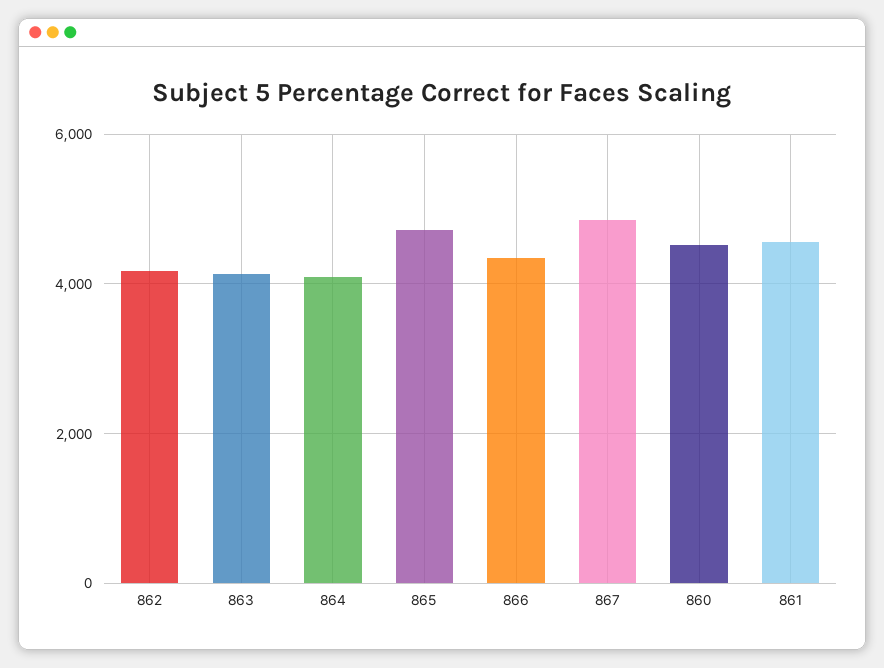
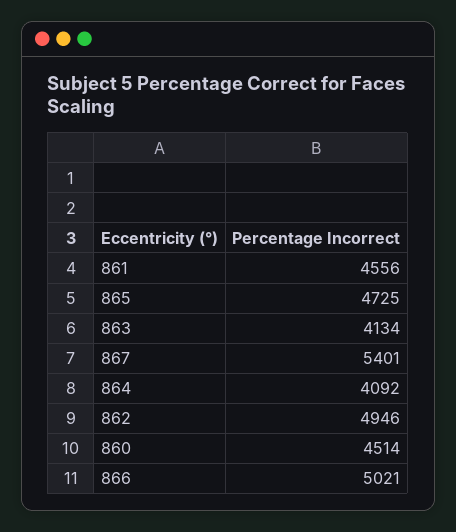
  {
-   "862": 4200,
+   "862": 4946,
    "863": 4134,
    "864": 4092,
    "865": 4725,
-   "866": 4400,
+   "866": 5021,
-   "867": 4800,
+   "867": 5401,
    "860": 4514,
    "861": 4556
  }

